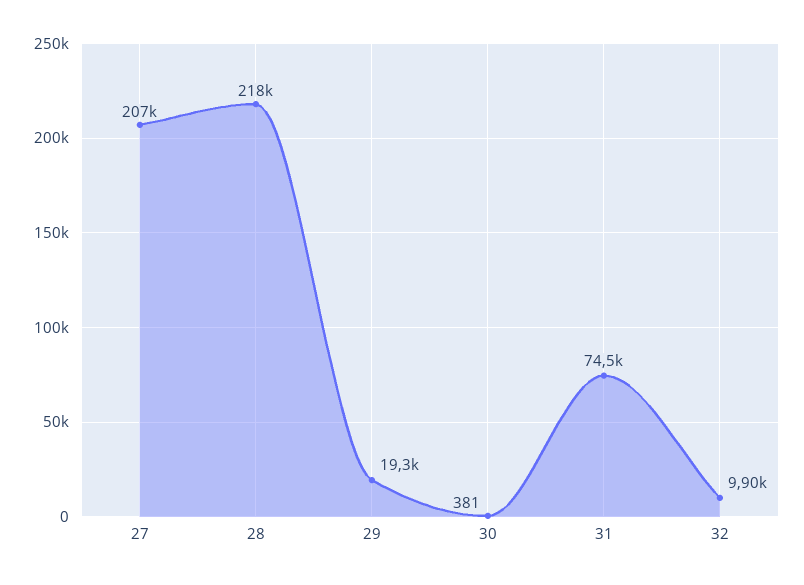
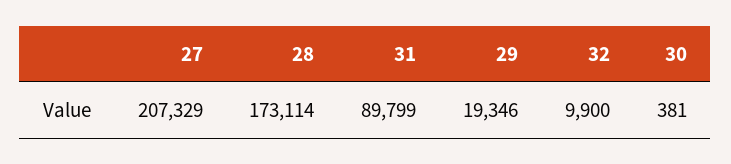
  {
    "27": 207329,
-   "28": 218000,
+   "28": 173114,
    "29": 19346,
    "30": 381,
-   "31": 74500,
+   "31": 89799,
    "32": 9900
  }

